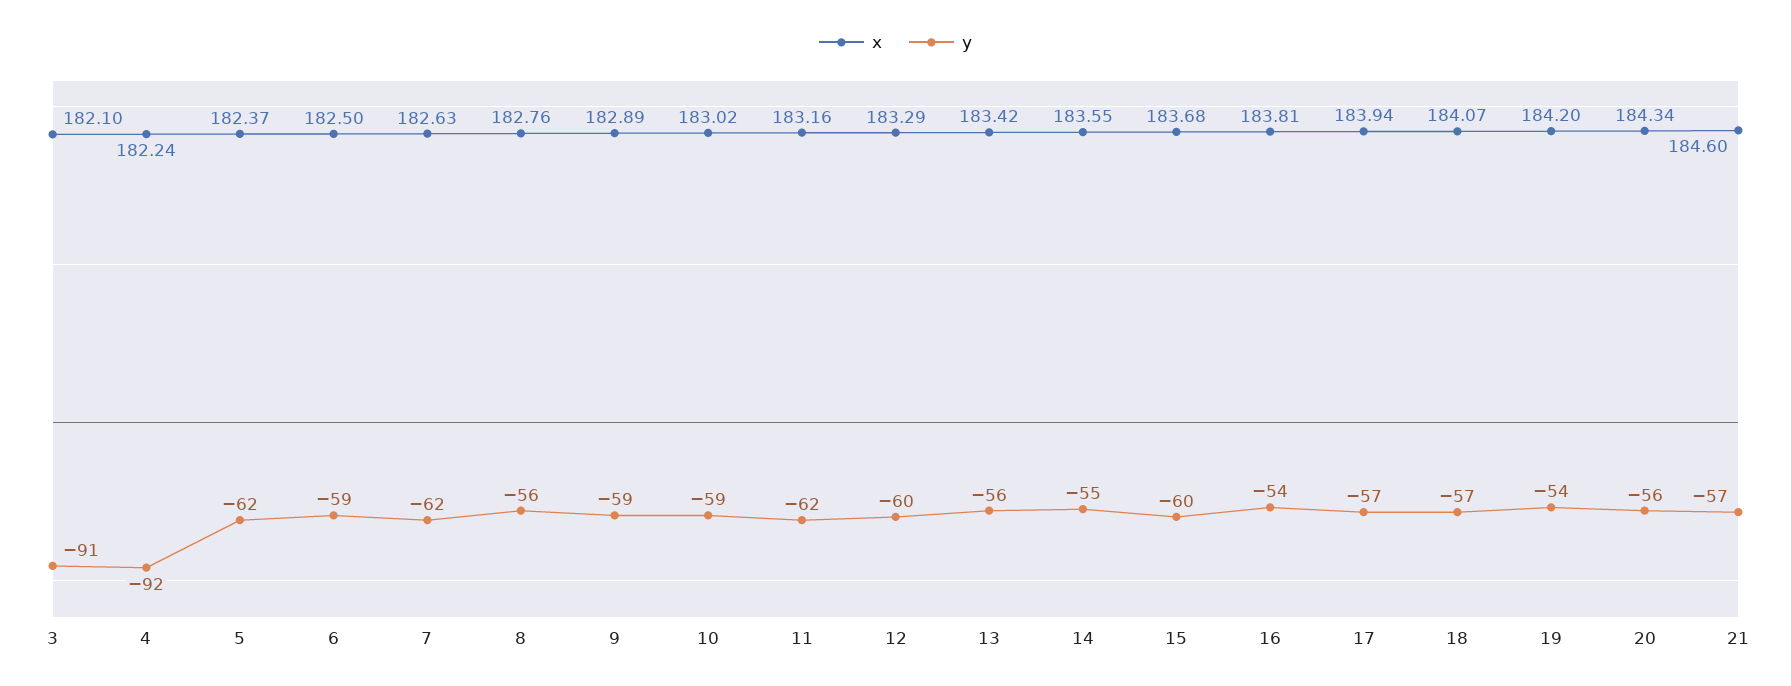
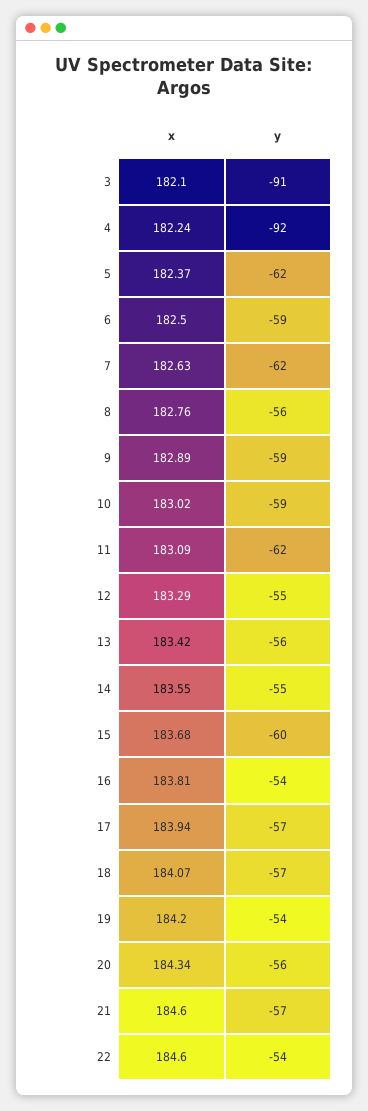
  {
    "x": {
      "3": 182.1,
      "4": 182.24,
      "5": 182.37,
      "6": 182.5,
      "7": 182.63,
      "8": 182.76,
      "9": 182.89,
      "10": 183.02,
-     "11": 183.16,
+     "11": 183.09,
      "12": 183.29,
      "13": 183.42,
      "14": 183.55,
      "15": 183.68,
      "16": 183.81,
      "17": 183.94,
      "18": 184.07,
      "19": 184.2,
      "20": 184.34,
-     "21": 184.6
+     "21": 184.6,
+     "22": 184.6
    },
    "y": {
      "3": -91,
      "4": -92,
      "5": -62,
      "6": -59,
      "7": -62,
      "8": -56,
      "9": -59,
      "10": -59,
      "11": -62,
-     "12": -60,
+     "12": -55,
      "13": -56,
      "14": -55,
      "15": -60,
      "16": -54,
      "17": -57,
      "18": -57,
      "19": -54,
      "20": -56,
-     "21": -57
+     "21": -57,
+     "22": -54
    }
  }

